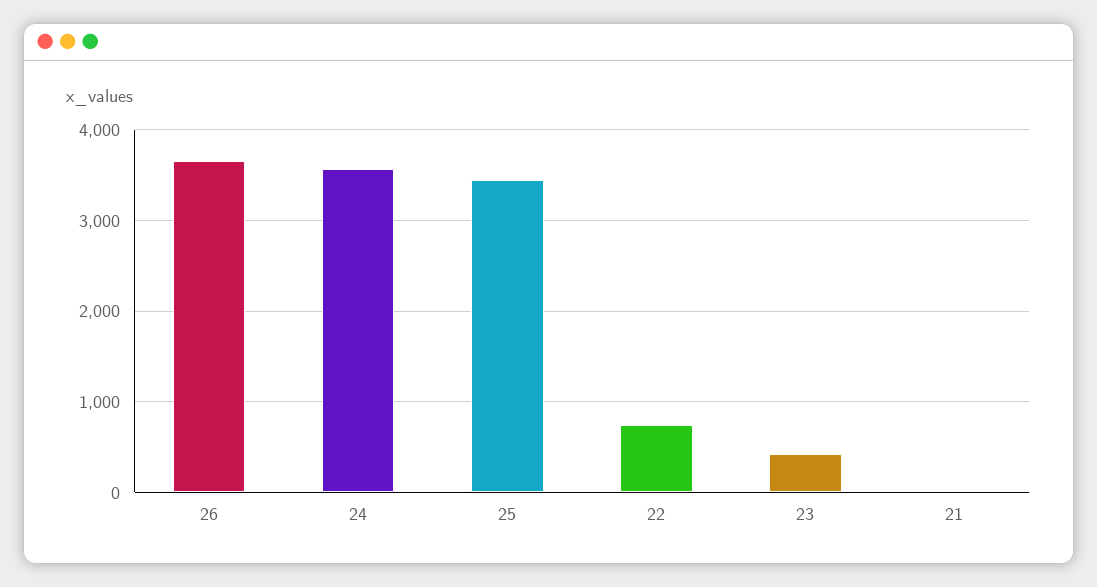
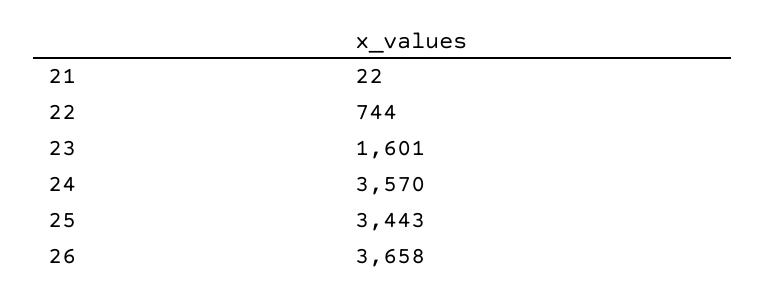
  {
    "26": 3658,
    "24": 3570,
    "25": 3443,
    "22": 744,
-   "23": 400,
+   "23": 1601,
    "21": 22
  }

